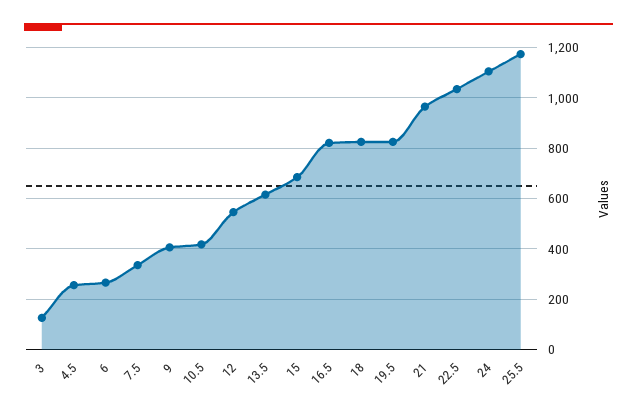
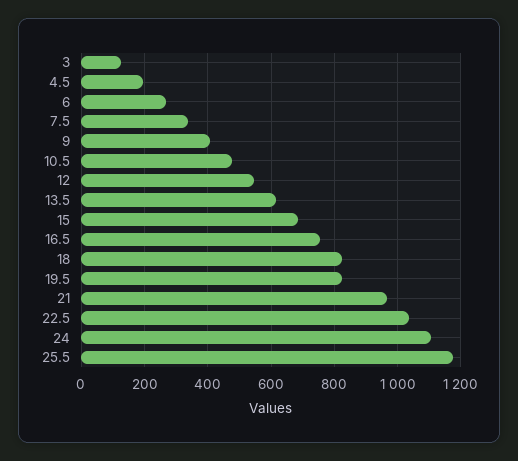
  {
    "3": 120,
-   "4.5": 250,
+   "4.5": 200,
    "6": 260,
    "7.5": 340,
    "9": 400,
-   "10.5": 425,
+   "10.5": 480,
    "12": 540,
    "13.5": 620,
    "15": 680,
-   "16.5": 825,
+   "16.5": 760,
    "18": 820,
    "19.5": 820,
    "21": 960,
    "22.5": 1040,
    "24": 1100,
    "25.5": 1180
  }

